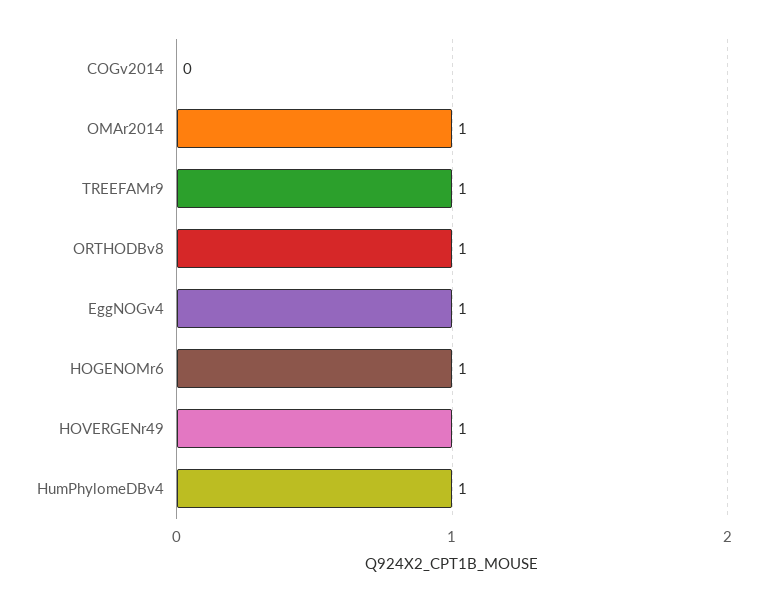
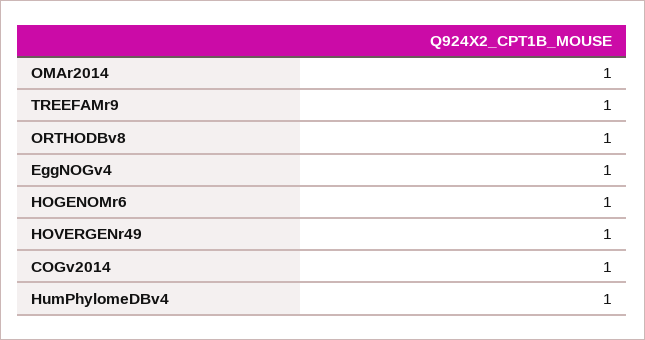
  {
-   "COGv2014": 0,
+   "COGv2014": 1,
    "OMAr2014": 1,
    "TREEFAMr9": 1,
    "ORTHODBv8": 1,
    "EggNOGv4": 1,
    "HOGENOMr6": 1,
    "HOVERGENr49": 1,
    "HumPhylomeDBv4": 1
  }

